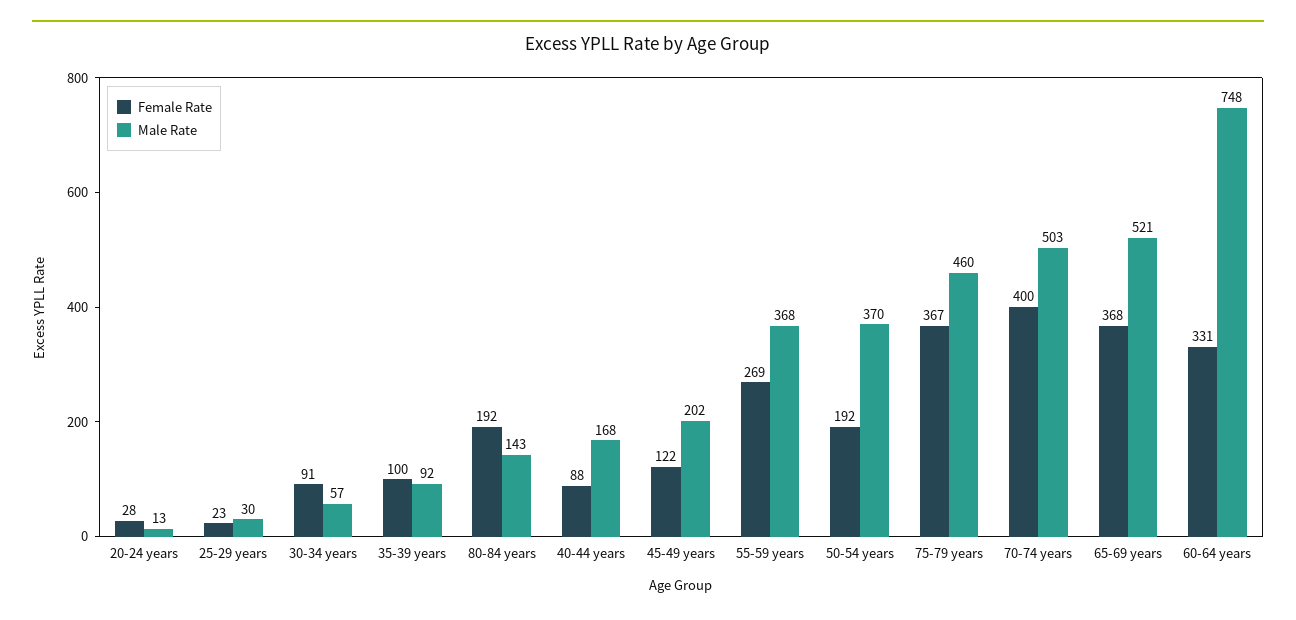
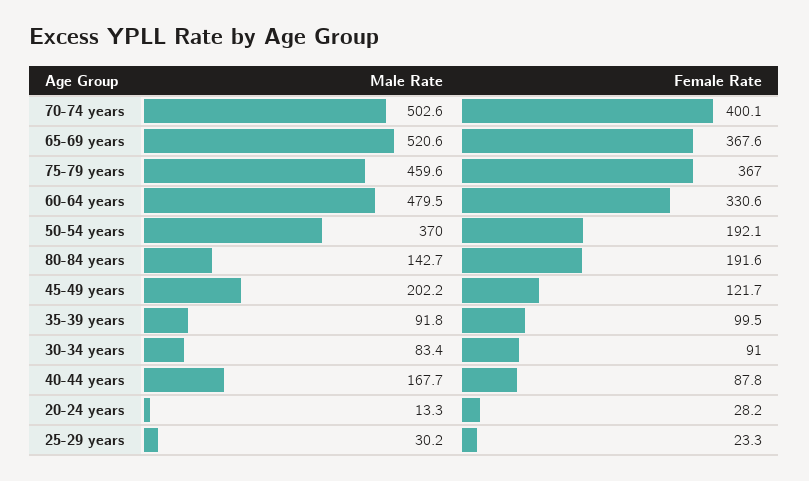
  {
    "Female Rate": {
      "20-24 years": 28.2,
      "25-29 years": 23.3,
      "30-34 years": 91,
      "35-39 years": 99.5,
      "80-84 years": 191.6,
      "40-44 years": 87.8,
      "45-49 years": 121.7,
-     "55-59 years": 269,
      "50-54 years": 192.1,
      "75-79 years": 367,
      "70-74 years": 400.1,
      "65-69 years": 367.6,
      "60-64 years": 330.6
    },
    "Male Rate": {
      "20-24 years": 13.3,
      "25-29 years": 30.2,
-     "30-34 years": 57,
+     "30-34 years": 83.4,
      "35-39 years": 91.8,
      "80-84 years": 142.7,
      "40-44 years": 167.7,
      "45-49 years": 202.2,
-     "55-59 years": 368,
      "50-54 years": 370,
      "75-79 years": 459.6,
      "70-74 years": 502.6,
      "65-69 years": 520.6,
-     "60-64 years": 748
+     "60-64 years": 479.5
    }
  }

